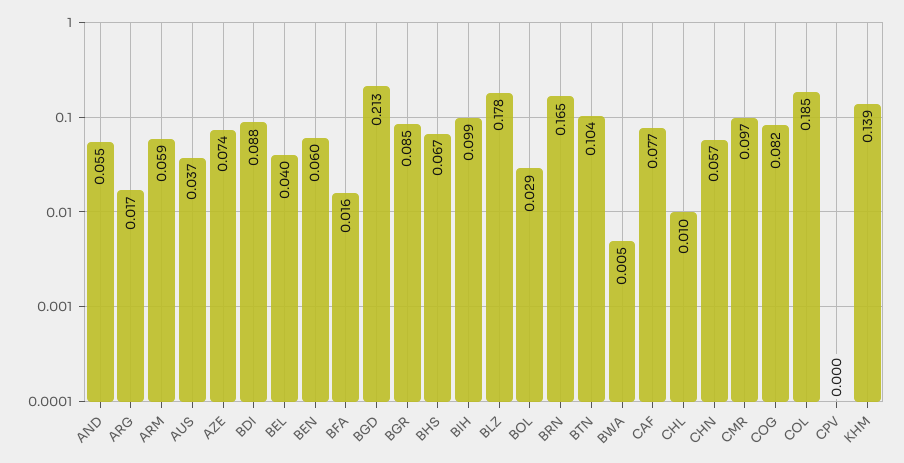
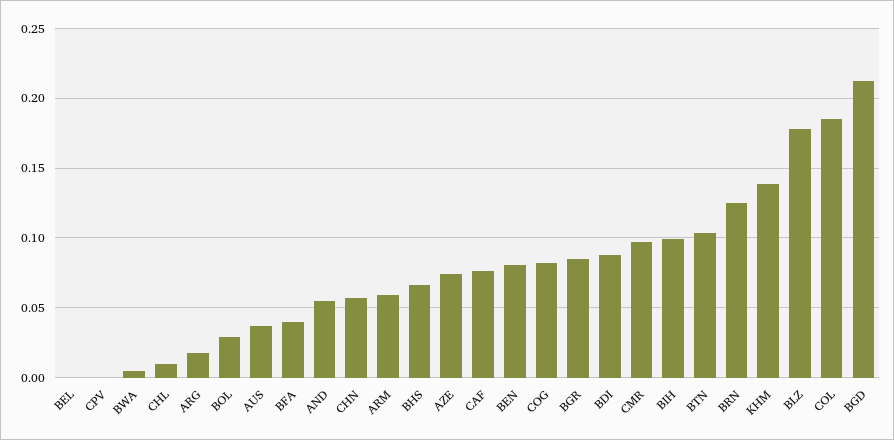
  {
    "AND": 0.055,
    "ARG": 0.017,
    "ARM": 0.059,
    "AUS": 0.037,
    "AZE": 0.074,
    "BDI": 0.088,
-   "BEL": 0.04,
+   "BEL": 0,
-   "BEN": 0.06,
+   "BEN": 0.08,
-   "BFA": 0.016,
+   "BFA": 0.04,
    "BGD": 0.213,
    "BGR": 0.085,
    "BHS": 0.067,
    "BIH": 0.099,
    "BLZ": 0.178,
    "BOL": 0.029,
-   "BRN": 0.165,
+   "BRN": 0.125,
    "BTN": 0.104,
    "BWA": 0.005,
    "CAF": 0.077,
    "CHL": 0.01,
    "CHN": 0.057,
    "CMR": 0.097,
    "COG": 0.082,
    "COL": 0.185,
    "CPV": 0,
    "KHM": 0.139
  }

